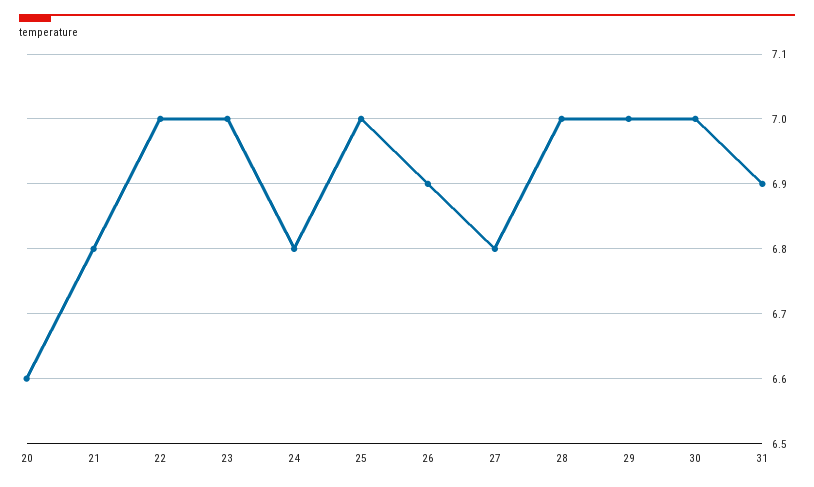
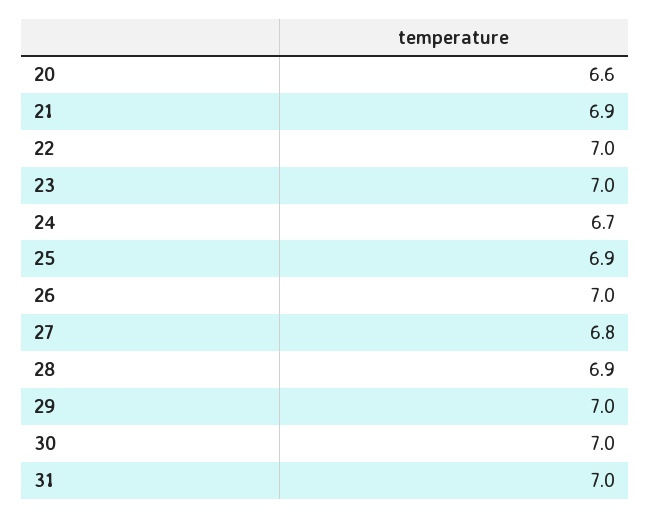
  {
    "20": 6.6,
-   "21": 6.8,
+   "21": 6.9,
    "22": 7,
    "23": 7,
-   "24": 6.8,
+   "24": 6.7,
-   "25": 7,
+   "25": 6.9,
-   "26": 6.9,
+   "26": 7,
    "27": 6.8,
-   "28": 7,
+   "28": 6.9,
    "29": 7,
    "30": 7,
-   "31": 6.9
+   "31": 7
  }

